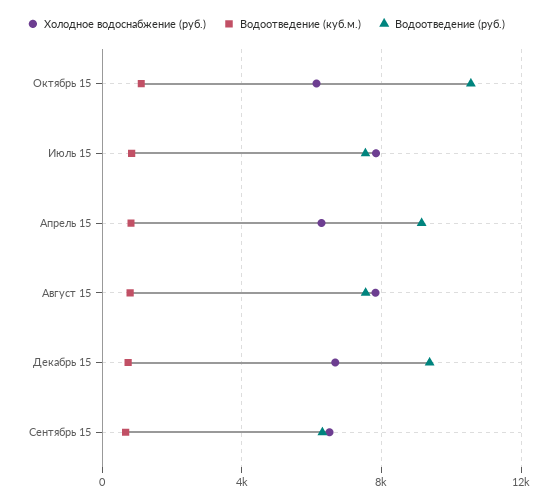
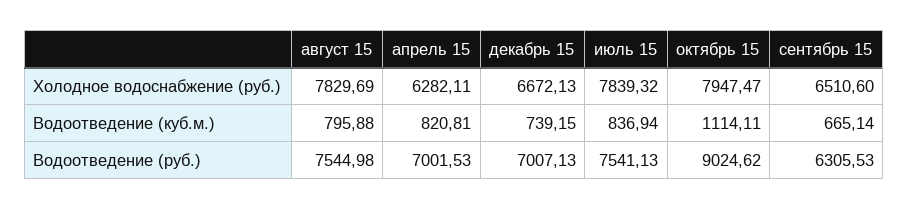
  {
    "Холодное водоснабжение (руб.)": {
-     "Октябрь 15": 6000,
+     "Октябрь 15": 7947.47,
      "Июль 15": 7839.32,
      "Апрель 15": 6282.11,
      "Август 15": 7829.69,
      "Декабрь 15": 6672.13,
      "Сентябрь 15": 6510.6
    },
    "Водоотведение (куб.м.)": {
      "Октябрь 15": 1114.11,
      "Июль 15": 836.94,
      "Апрель 15": 820.81,
      "Август 15": 795.88,
      "Декабрь 15": 739.15,
      "Сентябрь 15": 665.14
    },
    "Водоотведение (руб.)": {
-     "Октябрь 15": 10500,
+     "Октябрь 15": 9024.62,
      "Июль 15": 7541.13,
-     "Апрель 15": 9000,
+     "Апрель 15": 7001.53,
      "Август 15": 7544.98,
-     "Декабрь 15": 9500,
+     "Декабрь 15": 7007.13,
      "Сентябрь 15": 6305.53
    }
  }

